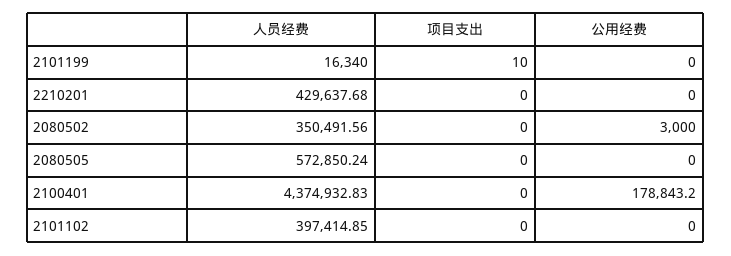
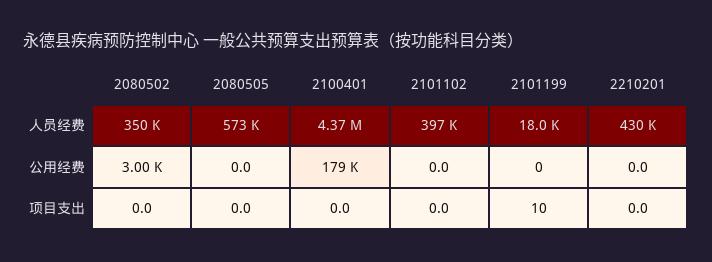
  {
    "人员经费": {
-     "2101199": 16340,
+     "2101199": 18000,
      "2210201": 429637.68,
      "2080502": 350491.56,
      "2080505": 572850.24,
      "2100401": 4374932.83,
      "2101102": 397414.85
    },
    "项目支出": {
      "2101199": 10,
      "2210201": 0,
      "2080502": 0,
      "2080505": 0,
      "2100401": 0,
      "2101102": 0
    },
    "公用经费": {
      "2101199": 0,
      "2210201": 0,
      "2080502": 3000,
      "2080505": 0,
      "2100401": 178843.2,
      "2101102": 0
    }
  }

